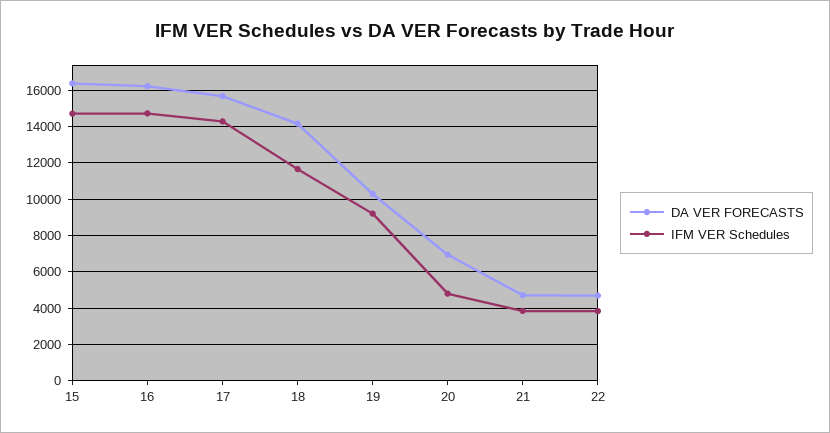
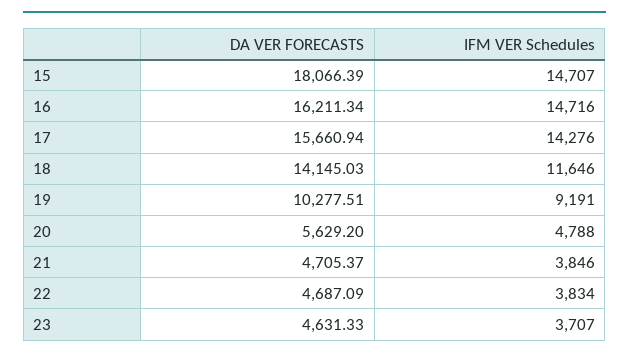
  {
    "DA VER FORECASTS": {
-     "15": 16500,
+     "15": 18066.39,
      "16": 16211.34,
      "17": 15660.94,
      "18": 14145.03,
      "19": 10277.51,
-     "20": 7000,
+     "20": 5629.2,
      "21": 4705.37,
-     "22": 4687.09
+     "22": 4687.09,
+     "23": 4631.33
    },
    "IFM VER Schedules": {
      "15": 14707,
      "16": 14716,
      "17": 14276,
      "18": 11646,
      "19": 9191,
      "20": 4788,
      "21": 3846,
-     "22": 3834
+     "22": 3834,
+     "23": 3707
    }
  }

